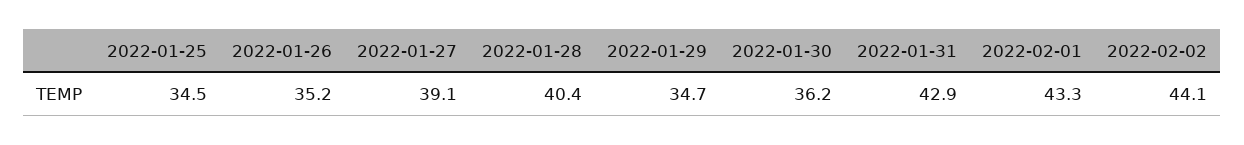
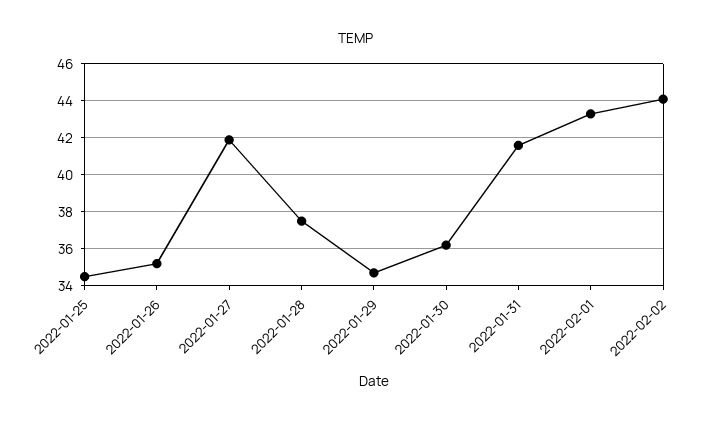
  {
    "2022-01-25": 34.5,
    "2022-01-26": 35.2,
-   "2022-01-27": 39.1,
+   "2022-01-27": 42,
-   "2022-01-28": 40.4,
+   "2022-01-28": 37.5,
    "2022-01-29": 34.7,
    "2022-01-30": 36.2,
-   "2022-01-31": 42.9,
+   "2022-01-31": 41.5,
    "2022-02-01": 43.3,
    "2022-02-02": 44.1
  }

